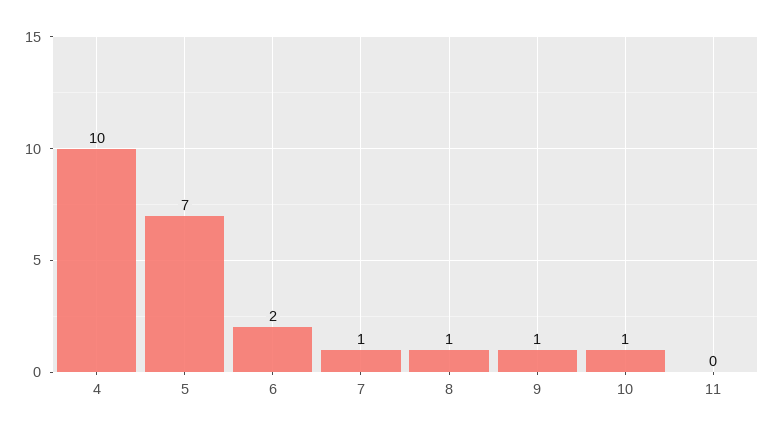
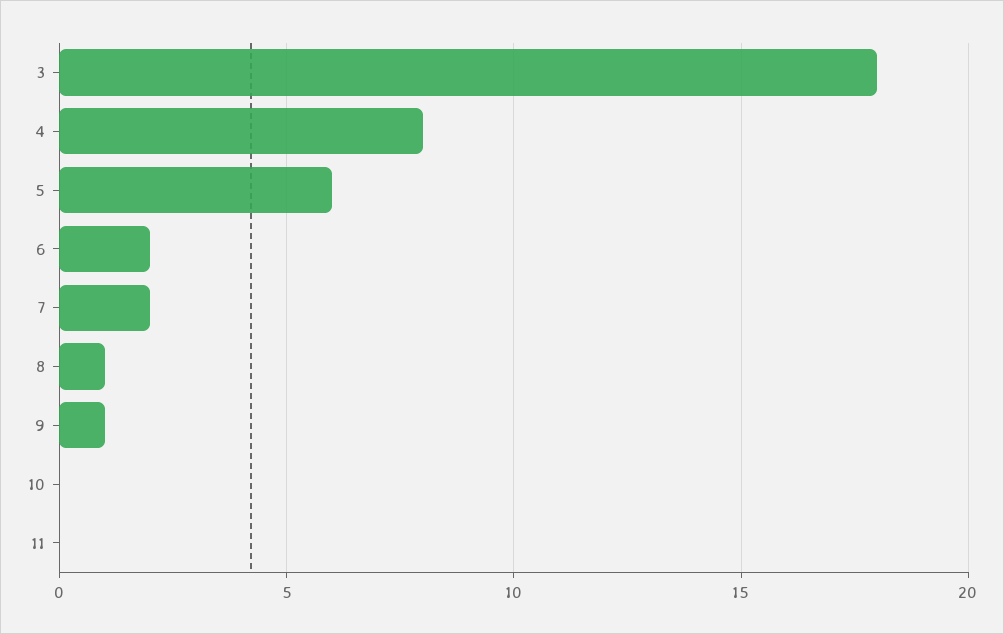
  {
-   "4": 10,
+   "4": 8,
-   "5": 7,
+   "5": 6,
    "6": 2,
-   "7": 1,
+   "7": 2,
    "8": 1,
    "9": 1,
-   "10": 1,
+   "10": 0,
-   "11": 0
+   "11": 0,
+   "3": 18
  }

